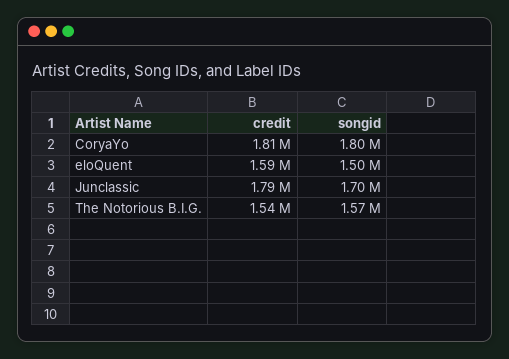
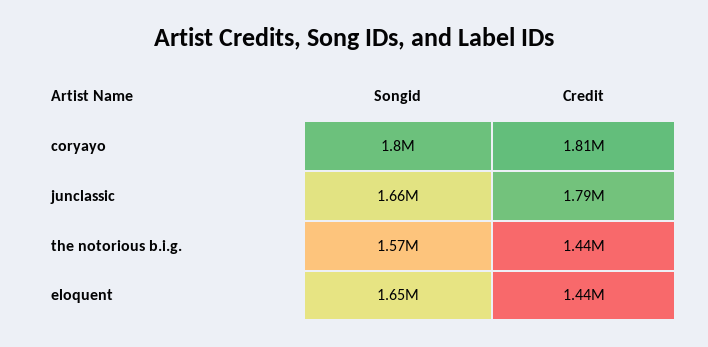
  {
    "credit": {
      "CoryaYo": 1810000,
-     "eloQuent": 1590000,
+     "eloQuent": 1440000,
      "Junclassic": 1790000,
-     "The Notorious B.I.G.": 1540000
+     "The Notorious B.I.G.": 1440000
    },
    "songid": {
      "CoryaYo": 1800000,
-     "eloQuent": 1500000,
+     "eloQuent": 1650000,
-     "Junclassic": 1700000,
+     "Junclassic": 1660000,
      "The Notorious B.I.G.": 1570000
    }
  }

